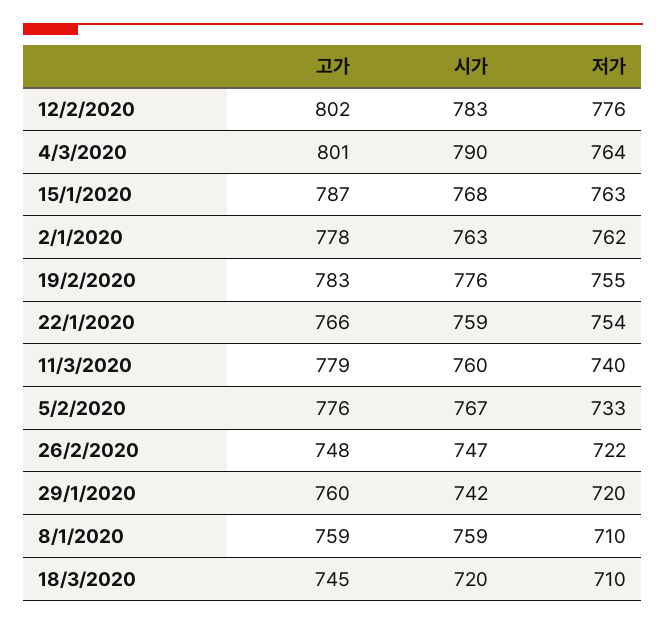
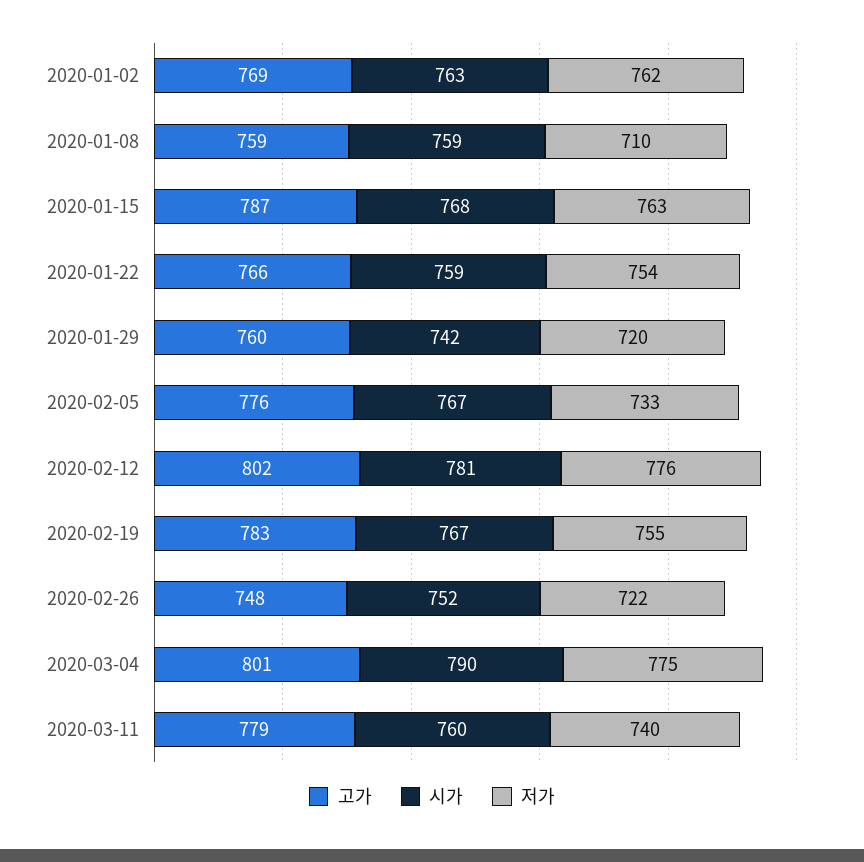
  {
    "고가": {
      "12/2/2020": 802,
      "4/3/2020": 801,
      "15/1/2020": 787,
-     "2/1/2020": 778,
+     "2/1/2020": 769,
      "19/2/2020": 783,
      "22/1/2020": 766,
      "11/3/2020": 779,
      "5/2/2020": 776,
      "26/2/2020": 748,
      "29/1/2020": 760,
-     "8/1/2020": 759,
+     "8/1/2020": 759
-     "18/3/2020": 745
    },
    "시가": {
-     "12/2/2020": 783,
+     "12/2/2020": 781,
      "4/3/2020": 790,
      "15/1/2020": 768,
      "2/1/2020": 763,
-     "19/2/2020": 776,
+     "19/2/2020": 767,
      "22/1/2020": 759,
      "11/3/2020": 760,
      "5/2/2020": 767,
-     "26/2/2020": 747,
+     "26/2/2020": 752,
      "29/1/2020": 742,
-     "8/1/2020": 759,
+     "8/1/2020": 759
-     "18/3/2020": 720
    },
    "저가": {
      "12/2/2020": 776,
-     "4/3/2020": 764,
+     "4/3/2020": 775,
      "15/1/2020": 763,
      "2/1/2020": 762,
      "19/2/2020": 755,
      "22/1/2020": 754,
      "11/3/2020": 740,
      "5/2/2020": 733,
      "26/2/2020": 722,
      "29/1/2020": 720,
-     "8/1/2020": 710,
+     "8/1/2020": 710
-     "18/3/2020": 710
    }
  }

